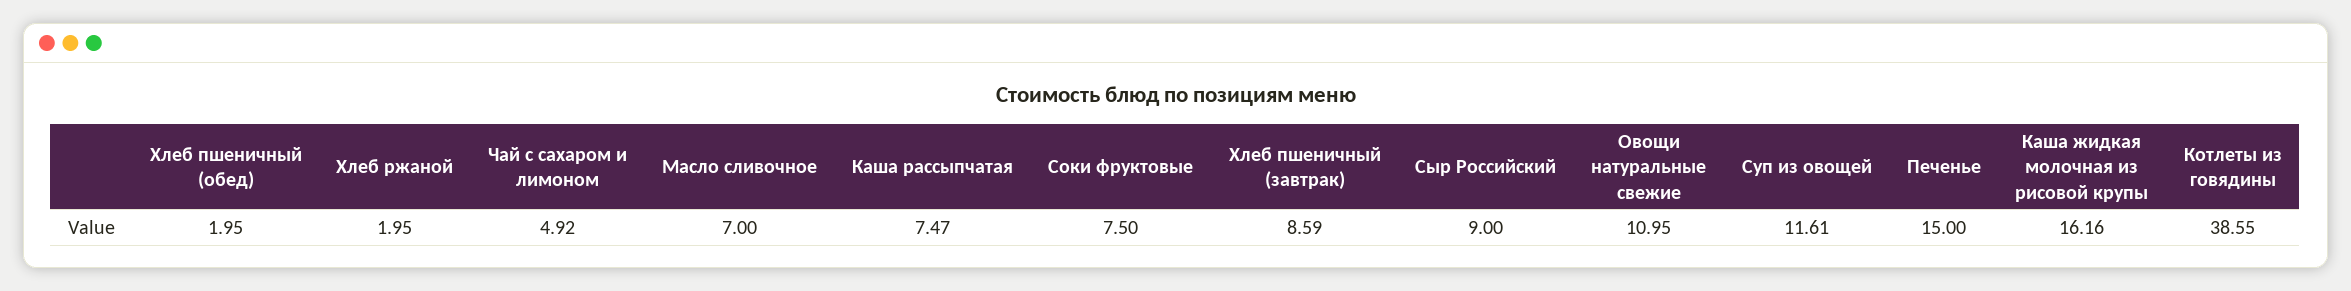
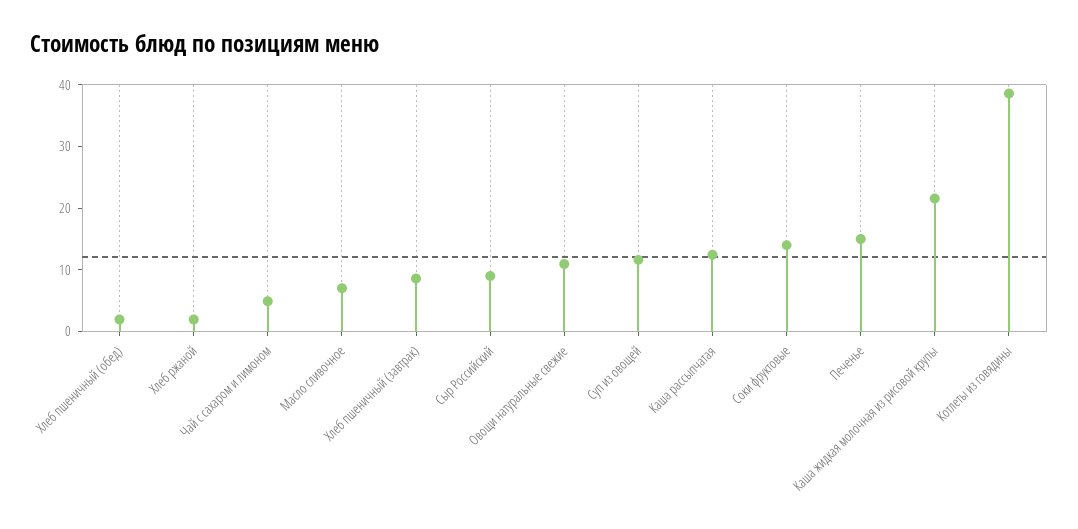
  {
    "Хлеб пшеничный (обед)": 1.95,
    "Хлеб ржаной": 1.95,
    "Чай с сахаром и лимоном": 4.92,
    "Масло сливочное": 7,
-   "Каша рассыпчатая": 7.47,
+   "Каша рассыпчатая": 12,
-   "Соки фруктовые": 7.5,
+   "Соки фруктовые": 14,
    "Хлеб пшеничный (завтрак)": 8.59,
    "Сыр Российский": 9,
    "Овощи натуральные свежие": 10.95,
    "Суп из овощей": 11.61,
    "Печенье": 15,
-   "Каша жидкая молочная из рисовой крупы": 16.16,
+   "Каша жидкая молочная из рисовой крупы": 22,
    "Котлеты из говядины": 38.55
  }

